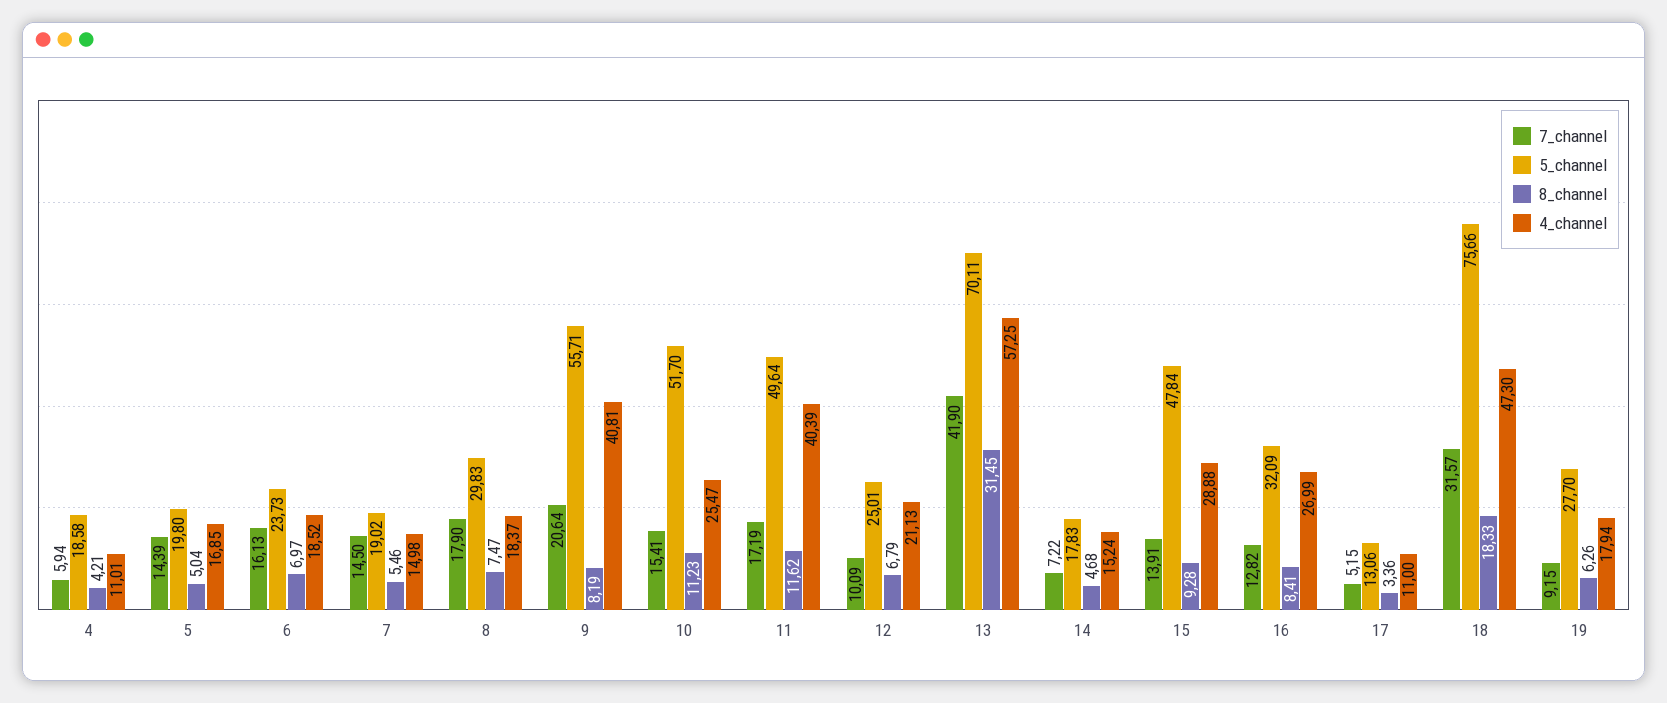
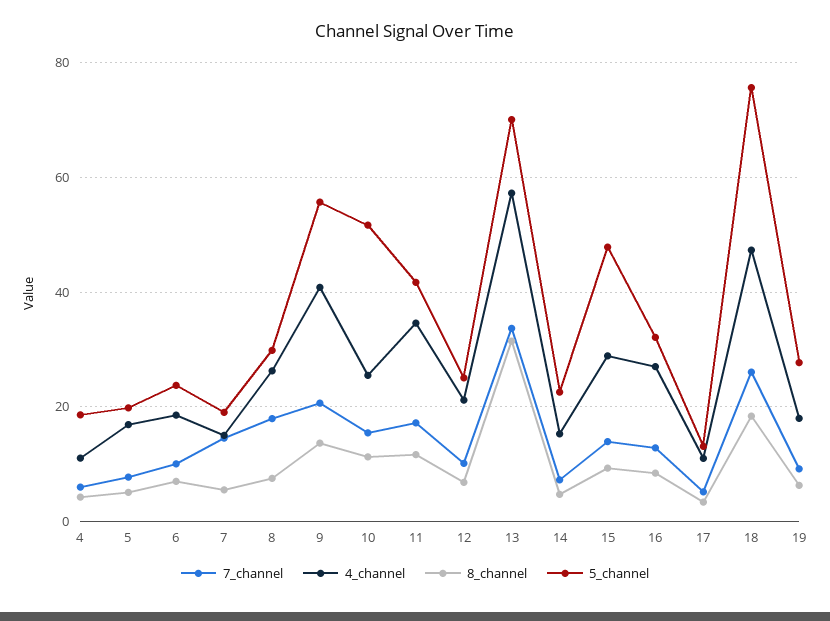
  {
    "7_channel": {
      "4": 5.94,
-     "5": 14.39,
+     "5": 8,
-     "6": 16.13,
+     "6": 10,
      "7": 14.5,
      "8": 17.9,
      "9": 20.64,
      "10": 15.41,
      "11": 17.19,
      "12": 10.09,
-     "13": 41.9,
+     "13": 34,
      "14": 7.22,
      "15": 13.91,
      "16": 12.82,
      "17": 5.15,
-     "18": 31.57,
+     "18": 26,
      "19": 9.15
    },
    "5_channel": {
      "4": 18.58,
      "5": 19.8,
      "6": 23.73,
      "7": 19.02,
      "8": 29.83,
      "9": 55.71,
      "10": 51.7,
-     "11": 49.64,
+     "11": 42,
      "12": 25.01,
      "13": 70.11,
-     "14": 17.83,
+     "14": 22,
      "15": 47.84,
      "16": 32.09,
      "17": 13.06,
      "18": 75.66,
      "19": 27.7
    },
    "8_channel": {
      "4": 4.21,
      "5": 5.04,
      "6": 6.97,
      "7": 5.46,
      "8": 7.47,
-     "9": 8.19,
+     "9": 14,
      "10": 11.23,
      "11": 11.62,
      "12": 6.79,
      "13": 31.45,
      "14": 4.68,
      "15": 9.28,
      "16": 8.41,
      "17": 3.36,
      "18": 18.33,
      "19": 6.26
    },
    "4_channel": {
      "4": 11.01,
      "5": 16.85,
      "6": 18.52,
      "7": 14.98,
-     "8": 18.37,
+     "8": 26,
      "9": 40.81,
      "10": 25.47,
-     "11": 40.39,
+     "11": 34,
      "12": 21.13,
      "13": 57.25,
      "14": 15.24,
      "15": 28.88,
      "16": 26.99,
      "17": 11,
      "18": 47.3,
      "19": 17.94
    }
  }

